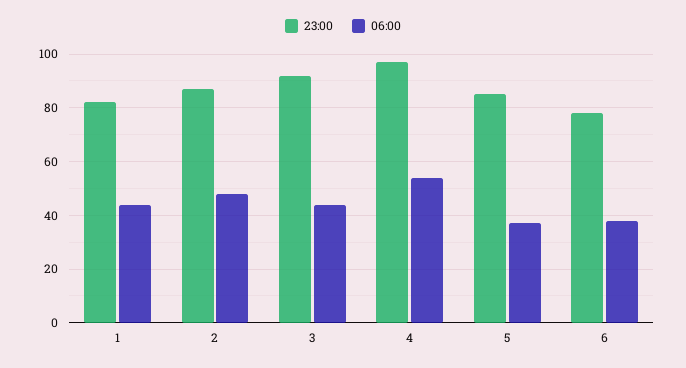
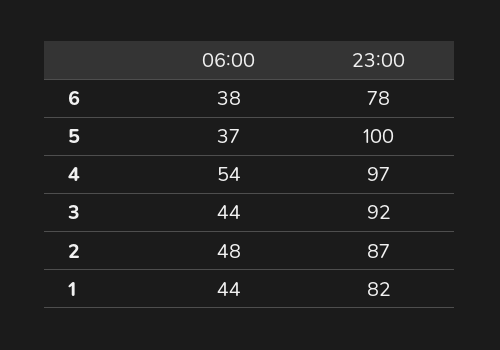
  {
    "23:00": {
      "1": 82,
      "2": 87,
      "3": 92,
      "4": 97,
-     "5": 85,
+     "5": 100,
      "6": 78
    },
    "06:00": {
      "1": 44,
      "2": 48,
      "3": 44,
      "4": 54,
      "5": 37,
      "6": 38
    }
  }

